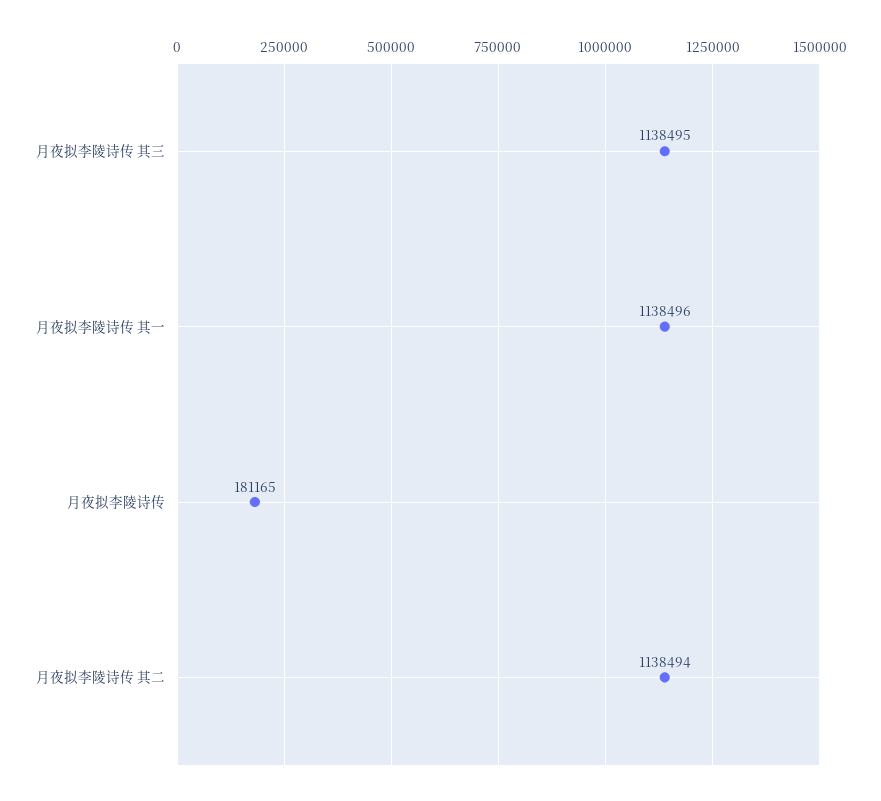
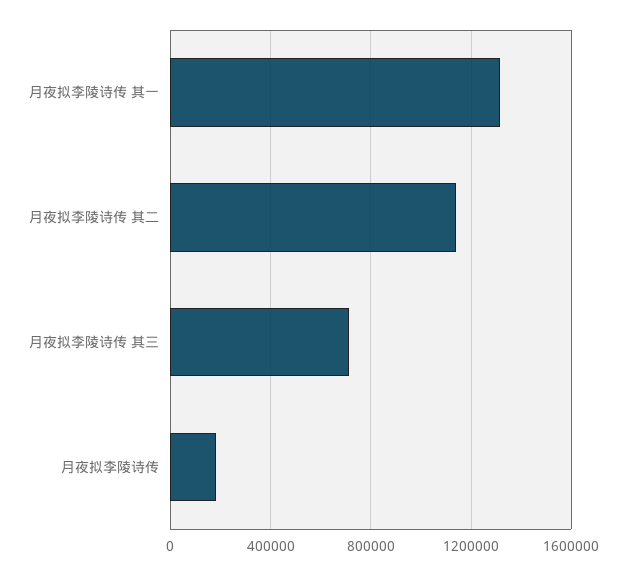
  {
-   "月夜拟李陵诗传 其三": 1138495,
+   "月夜拟李陵诗传 其三": 700000,
-   "月夜拟李陵诗传 其一": 1138496,
+   "月夜拟李陵诗传 其一": 1300000,
    "月夜拟李陵诗传": 181165,
    "月夜拟李陵诗传 其二": 1138494
  }

